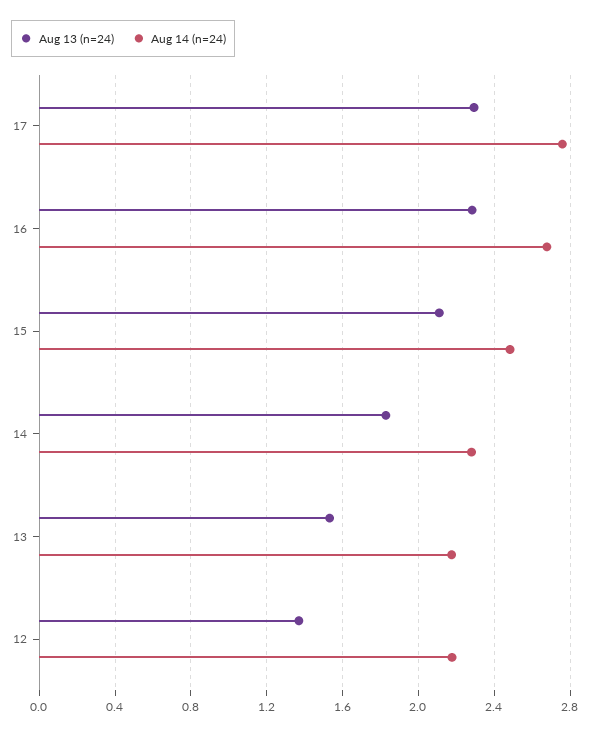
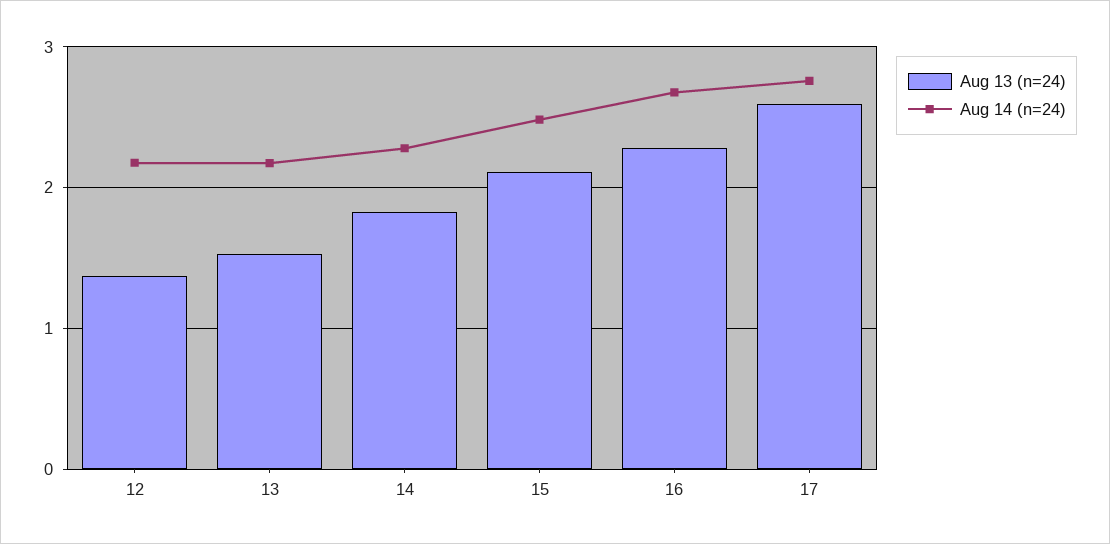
  {
    "Aug 13 (n=24)": {
-     "17": 2.3,
+     "17": 2.6,
      "16": 2.3,
      "15": 2.1,
      "14": 1.85,
      "13": 1.55,
      "12": 1.35
    },
    "Aug 14 (n=24)": {
      "17": 2.75,
      "16": 2.7,
      "15": 2.5,
      "14": 2.3,
      "13": 2.2,
      "12": 2.2
    }
  }

